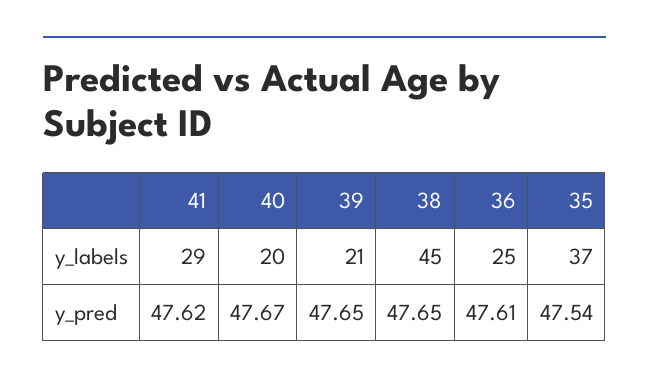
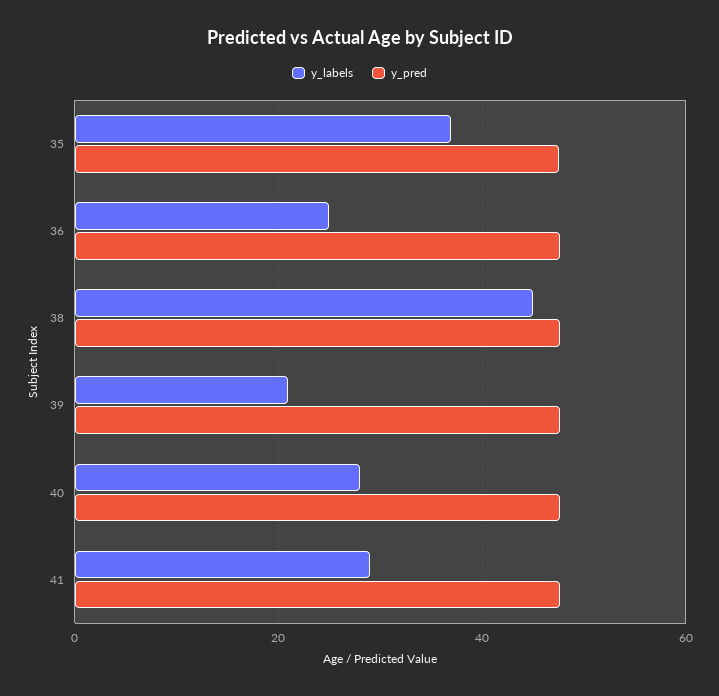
  {
    "y_labels": {
      "41": 29,
-     "40": 20,
+     "40": 28,
      "39": 21,
      "38": 45,
      "36": 25,
      "35": 37
    },
    "y_pred": {
      "41": 47.62,
      "40": 47.67,
      "39": 47.65,
      "38": 47.65,
      "36": 47.61,
      "35": 47.54
    }
  }

